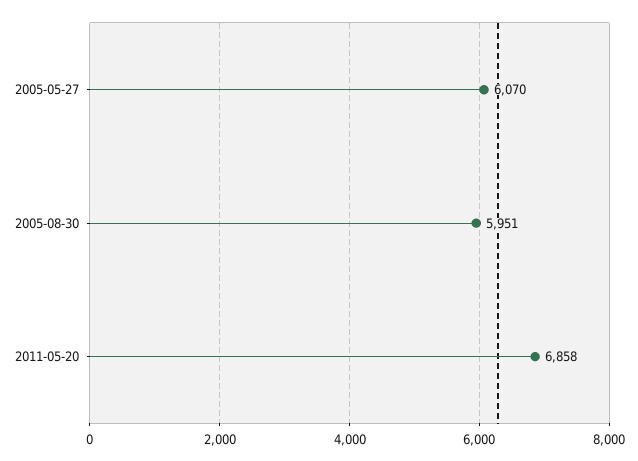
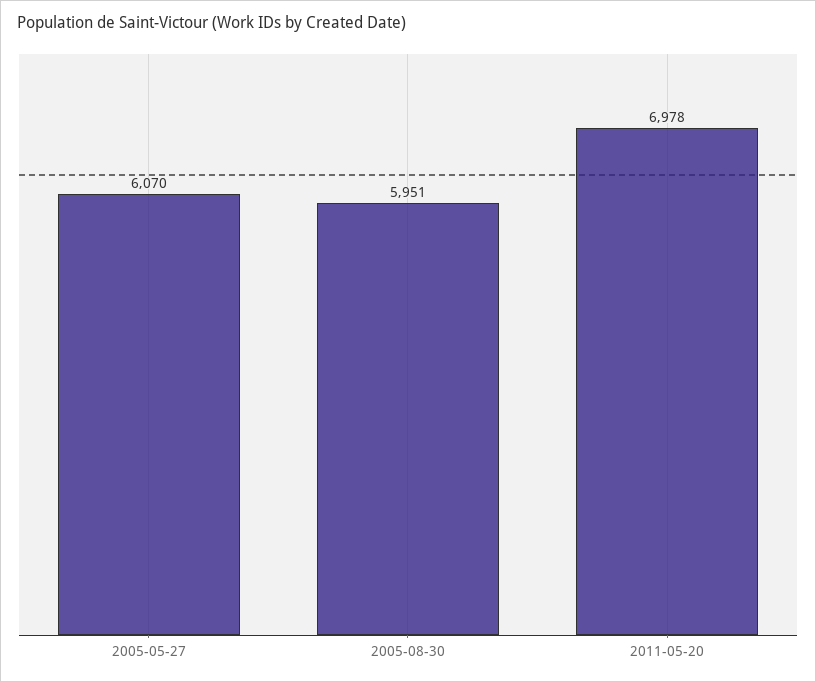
  {
    "2005-05-27": 6070,
    "2005-08-30": 5951,
-   "2011-05-20": 6858
+   "2011-05-20": 6978
  }

